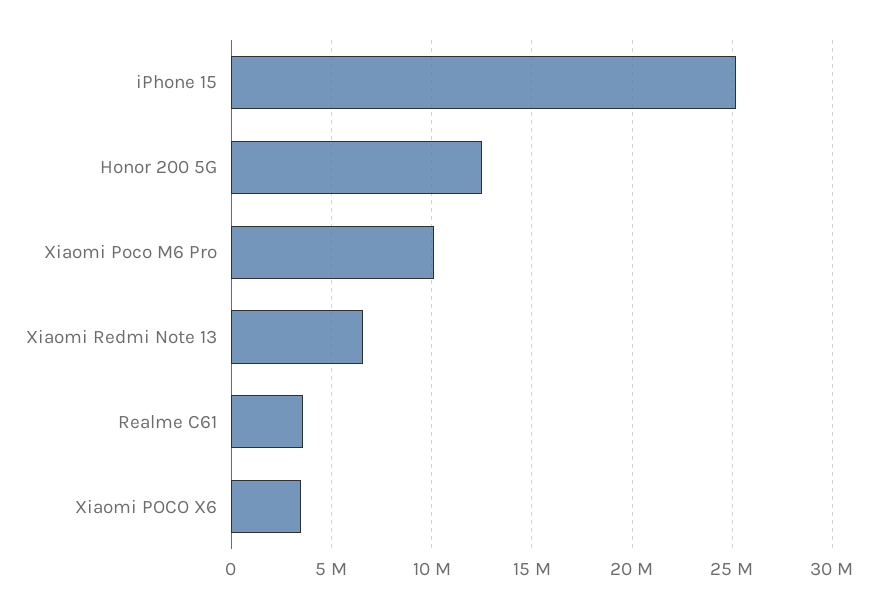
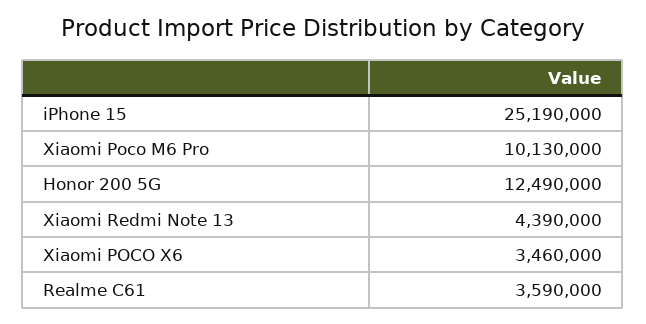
  {
    "iPhone 15": 25190000,
    "Honor 200 5G": 12490000,
    "Xiaomi Poco M6 Pro": 10130000,
-   "Xiaomi Redmi Note 13": 6500000,
+   "Xiaomi Redmi Note 13": 4390000,
    "Realme C61": 3590000,
    "Xiaomi POCO X6": 3460000
  }

